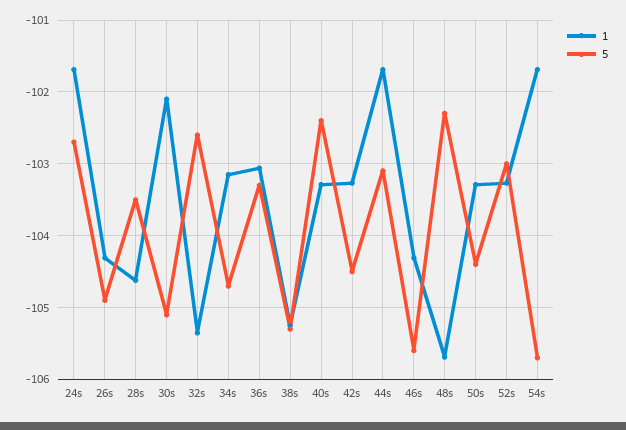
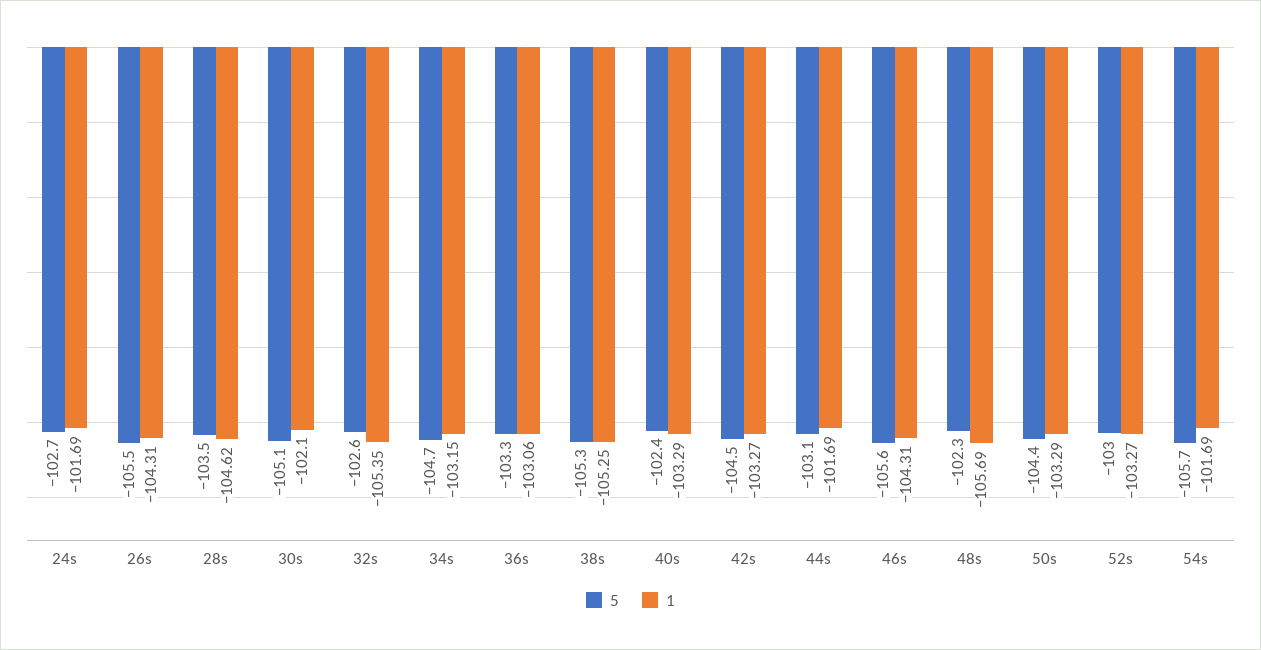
  {
    "1": {
      "24s": -101.69,
      "26s": -104.31,
      "28s": -104.62,
      "30s": -102.1,
      "32s": -105.35,
      "34s": -103.15,
      "36s": -103.06,
      "38s": -105.25,
      "40s": -103.29,
      "42s": -103.27,
      "44s": -101.69,
      "46s": -104.31,
      "48s": -105.69,
      "50s": -103.29,
      "52s": -103.27,
      "54s": -101.69
    },
    "5": {
      "24s": -102.7,
-     "26s": -104.9,
+     "26s": -105.5,
      "28s": -103.5,
      "30s": -105.1,
      "32s": -102.6,
      "34s": -104.7,
      "36s": -103.3,
      "38s": -105.3,
      "40s": -102.4,
      "42s": -104.5,
      "44s": -103.1,
      "46s": -105.6,
      "48s": -102.3,
      "50s": -104.4,
      "52s": -103,
      "54s": -105.7
    }
  }

